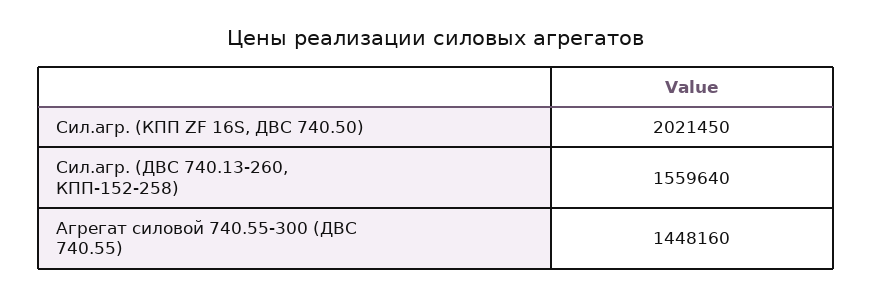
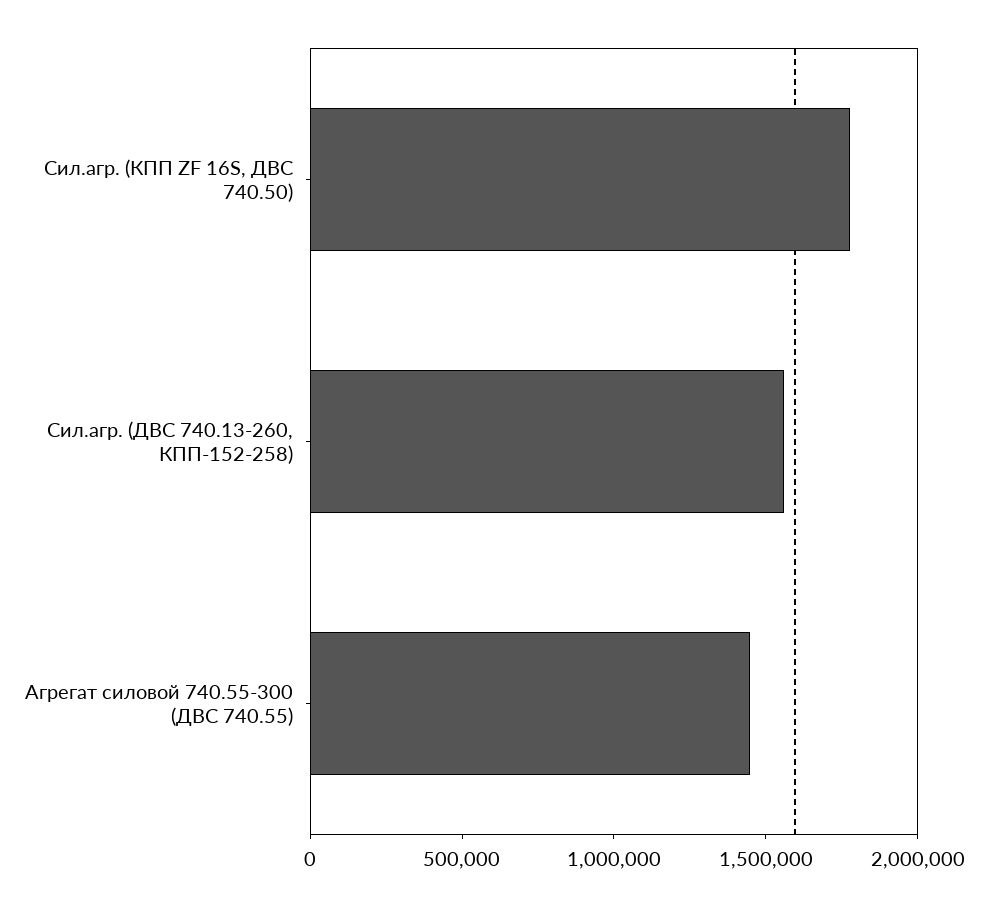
  {
-   "Сил.агр. (КПП ZF 16S, ДВС 740.50)": 2021450,
+   "Сил.агр. (КПП ZF 16S, ДВС 740.50)": 1800000,
    "Сил.агр. (ДВС 740.13-260, КПП-152-258)": 1559640,
    "Агрегат силовой 740.55-300 (ДВС 740.55)": 1448160
  }

